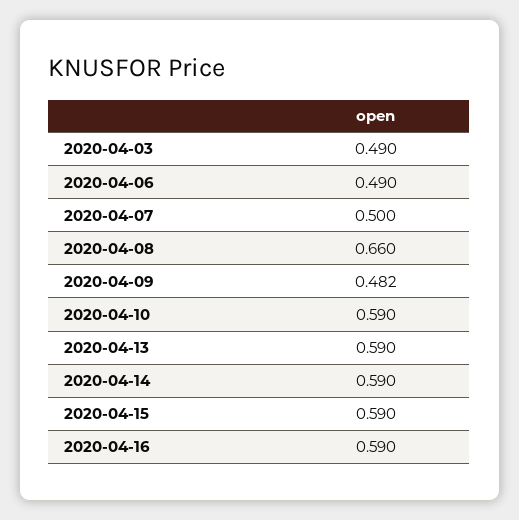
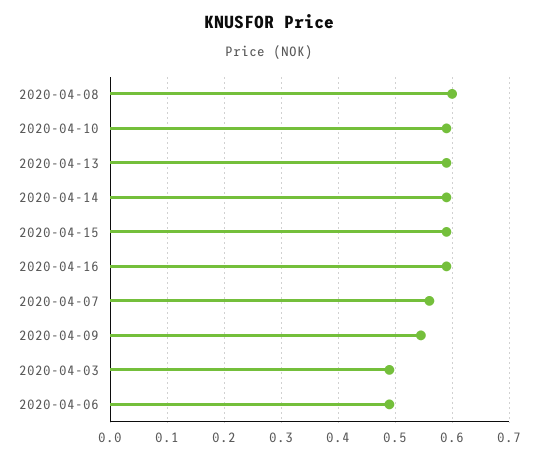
  {
    "2020-04-03": 0.49,
    "2020-04-06": 0.49,
-   "2020-04-07": 0.5,
+   "2020-04-07": 0.56,
-   "2020-04-08": 0.66,
+   "2020-04-08": 0.6,
-   "2020-04-09": 0.482,
+   "2020-04-09": 0.54,
    "2020-04-10": 0.59,
    "2020-04-13": 0.59,
    "2020-04-14": 0.59,
    "2020-04-15": 0.59,
    "2020-04-16": 0.59
  }

